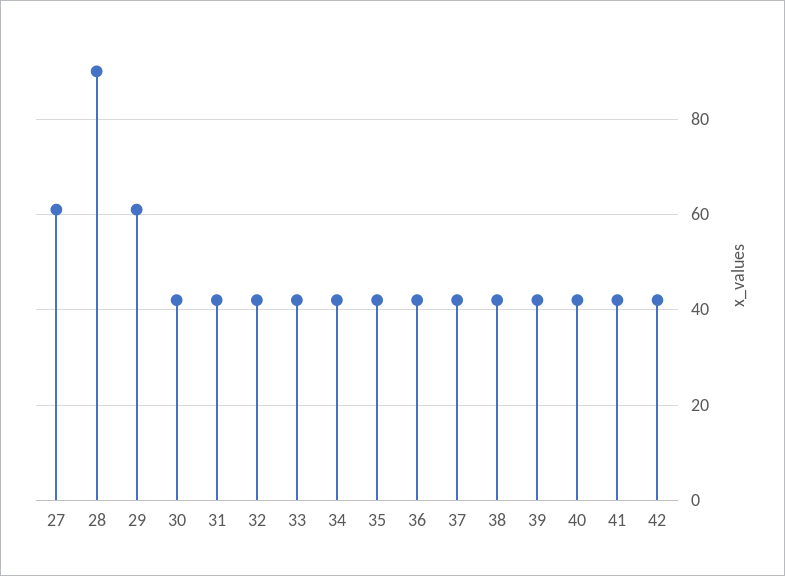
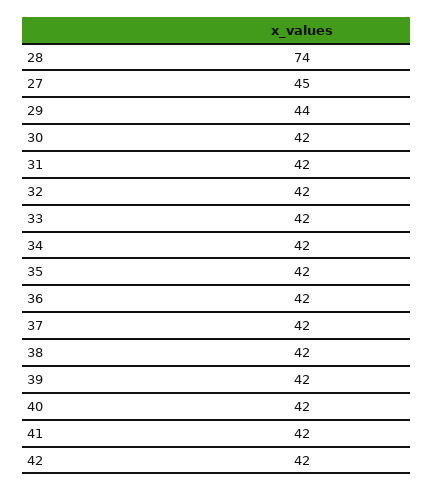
  {
-   "27": 60,
+   "27": 45,
-   "28": 90,
+   "28": 74,
-   "29": 60,
+   "29": 44,
    "30": 42,
    "31": 42,
    "32": 42,
    "33": 42,
    "34": 42,
    "35": 42,
    "36": 42,
    "37": 42,
    "38": 42,
    "39": 42,
    "40": 42,
    "41": 42,
    "42": 42
  }

